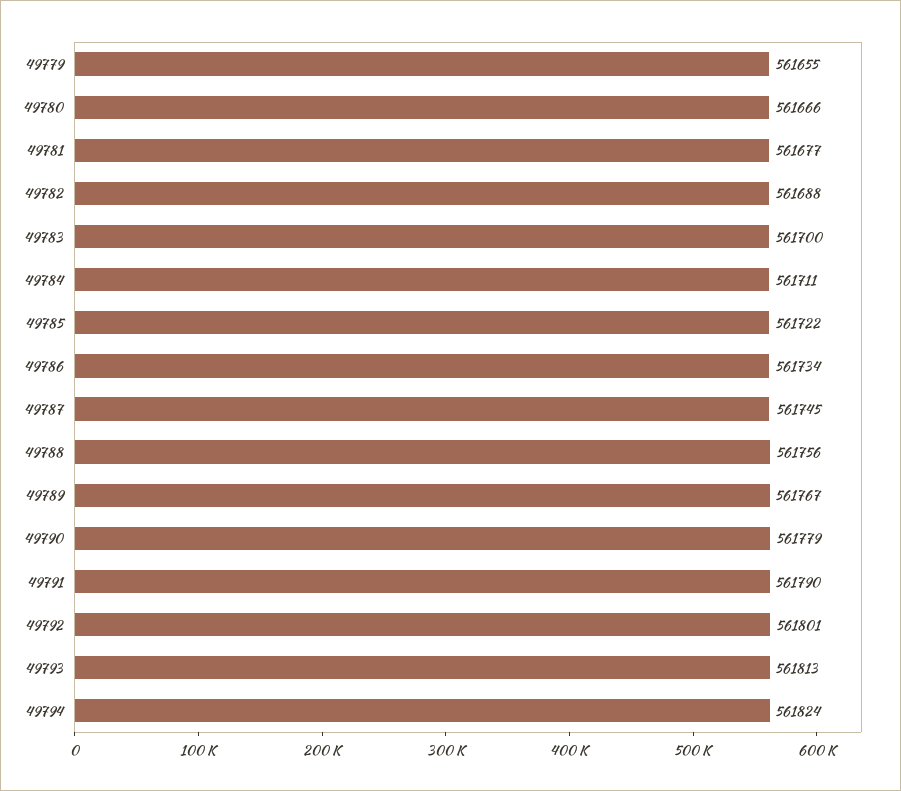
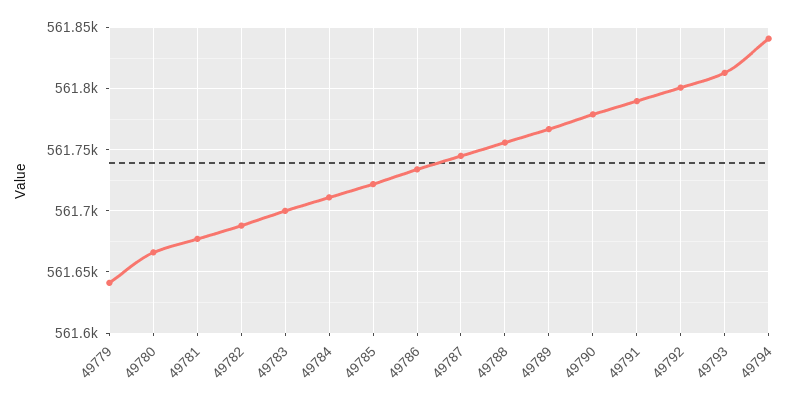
  {
-   "49779": 561655,
+   "49779": 561640,
    "49780": 561666,
    "49781": 561677,
    "49782": 561688,
    "49783": 561700,
    "49784": 561711,
    "49785": 561722,
    "49786": 561734,
    "49787": 561745,
    "49788": 561756,
    "49789": 561767,
    "49790": 561779,
    "49791": 561790,
    "49792": 561801,
    "49793": 561813,
-   "49794": 561824
+   "49794": 561840
  }

